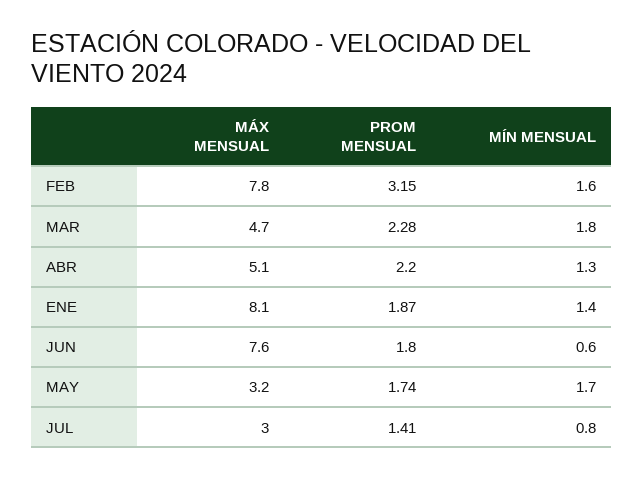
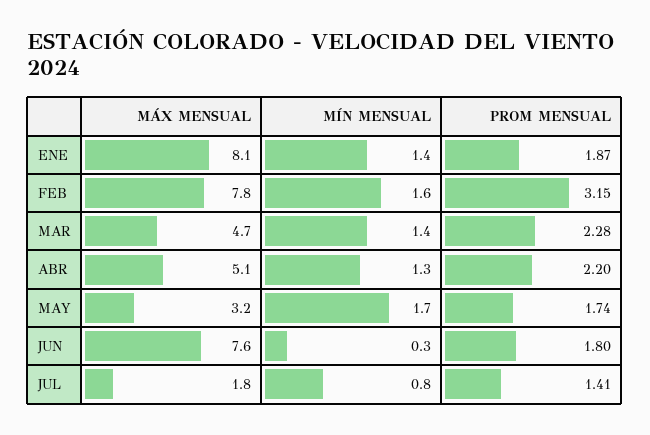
  {
    "MÁX MENSUAL": {
      "FEB": 7.8,
      "MAR": 4.7,
      "ABR": 5.1,
      "ENE": 8.1,
      "JUN": 7.6,
      "MAY": 3.2,
-     "JUL": 3
+     "JUL": 1.8
    },
    "PROM MENSUAL": {
      "FEB": 3.15,
      "MAR": 2.28,
      "ABR": 2.2,
      "ENE": 1.87,
      "JUN": 1.8,
      "MAY": 1.74,
      "JUL": 1.41
    },
    "MÍN MENSUAL": {
      "FEB": 1.6,
-     "MAR": 1.8,
+     "MAR": 1.4,
      "ABR": 1.3,
      "ENE": 1.4,
-     "JUN": 0.6,
+     "JUN": 0.3,
      "MAY": 1.7,
      "JUL": 0.8
    }
  }

